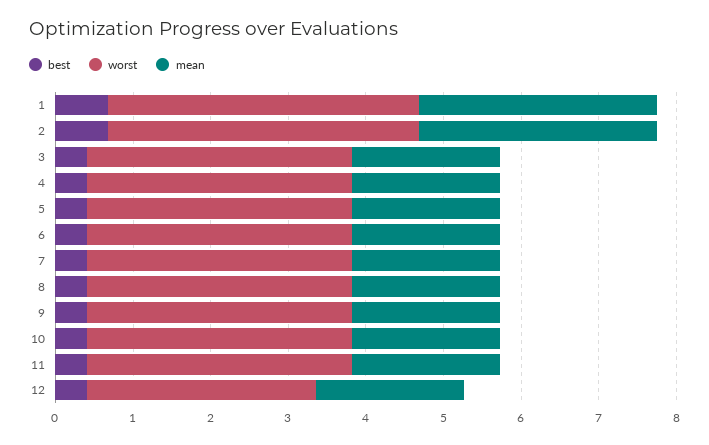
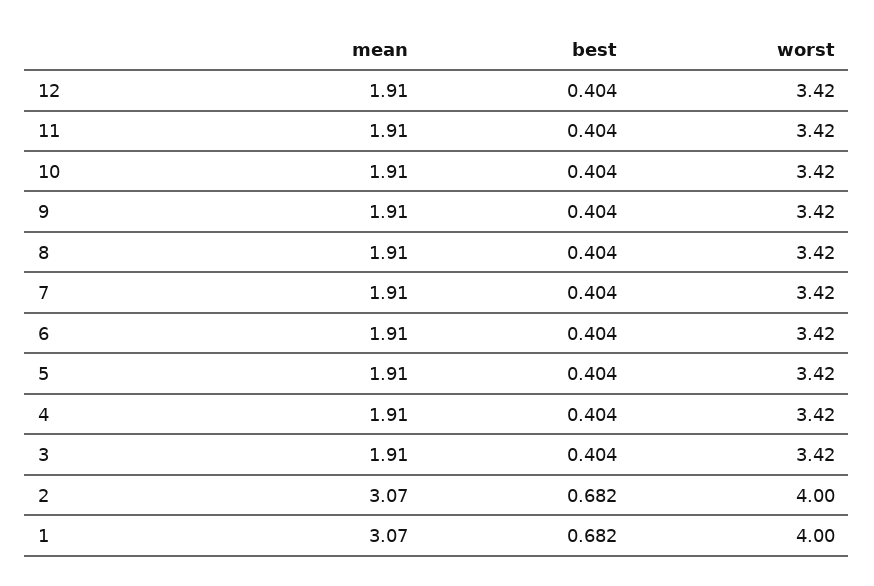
  {
    "best": {
      "1": 0.682,
      "2": 0.682,
      "3": 0.404,
      "4": 0.404,
      "5": 0.404,
      "6": 0.404,
      "7": 0.404,
      "8": 0.404,
      "9": 0.404,
      "10": 0.404,
      "11": 0.404,
      "12": 0.404
    },
    "worst": {
      "1": 4,
      "2": 4,
      "3": 3.42,
      "4": 3.42,
      "5": 3.42,
      "6": 3.42,
      "7": 3.42,
      "8": 3.42,
      "9": 3.42,
      "10": 3.42,
      "11": 3.42,
-     "12": 3
+     "12": 3.42
    },
    "mean": {
      "1": 3.07,
      "2": 3.07,
      "3": 1.91,
      "4": 1.91,
      "5": 1.91,
      "6": 1.91,
      "7": 1.91,
      "8": 1.91,
      "9": 1.91,
      "10": 1.91,
      "11": 1.91,
      "12": 1.91
    }
  }

